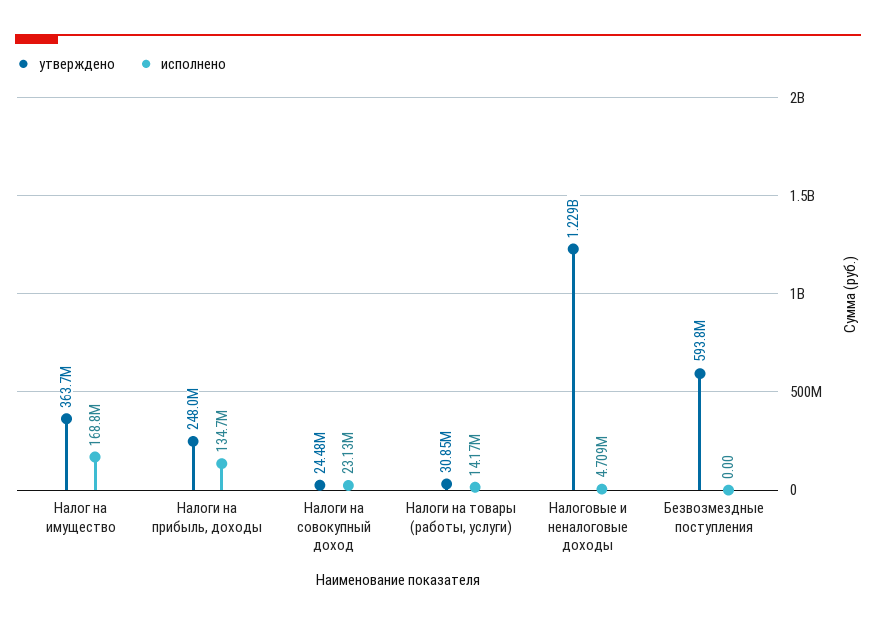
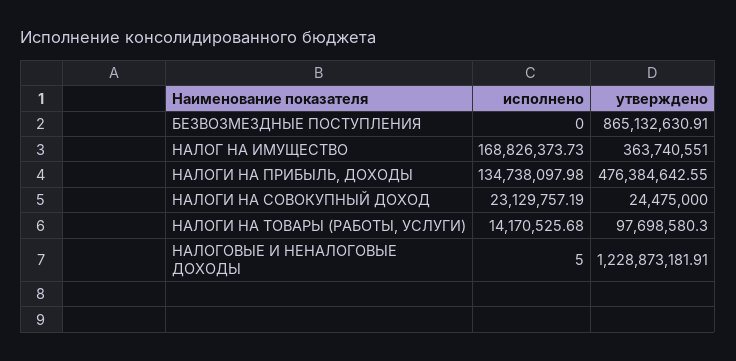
  {
    "утверждено": {
      "Налог на имущество": 363740551,
-     "Налоги на прибыль, доходы": 248000000,
+     "Налоги на прибыль, доходы": 476384642.55,
      "Налоги на совокупный доход": 24475000,
-     "Налоги на товары (работы, услуги)": 30850000,
+     "Налоги на товары (работы, услуги)": 97698580.3,
      "Налоговые и неналоговые доходы": 1228873181.91,
-     "Безвозмездные поступления": 593800000
+     "Безвозмездные поступления": 865132630.91
    },
    "исполнено": {
      "Налог на имущество": 168826373.73,
      "Налоги на прибыль, доходы": 134738097.98,
      "Налоги на совокупный доход": 23129757.19,
      "Налоги на товары (работы, услуги)": 14170525.68,
-     "Налоговые и неналоговые доходы": 4709000,
+     "Налоговые и неналоговые доходы": 5,
      "Безвозмездные поступления": 0
    }
  }

